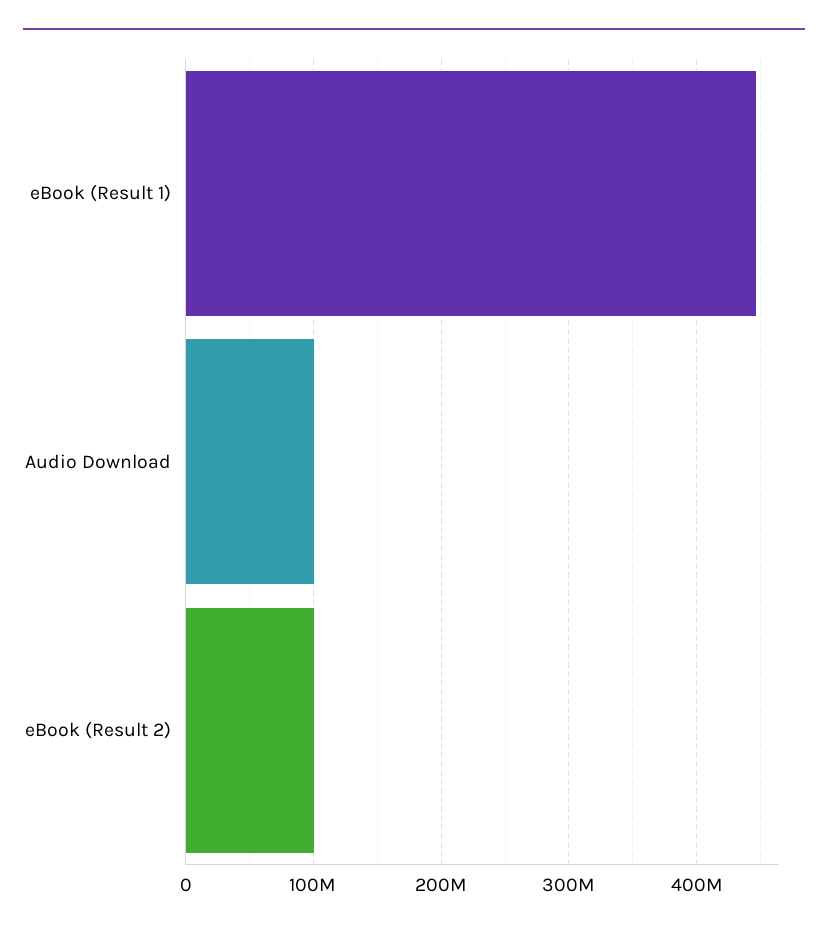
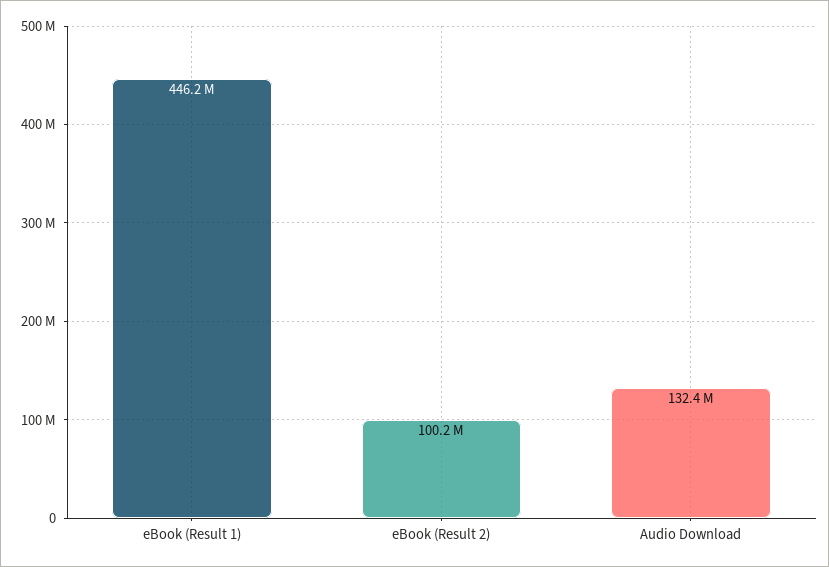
  {
    "eBook (Result 1)": 446200000,
-   "Audio Download": 100000000,
+   "Audio Download": 132400000,
    "eBook (Result 2)": 100200000
  }

